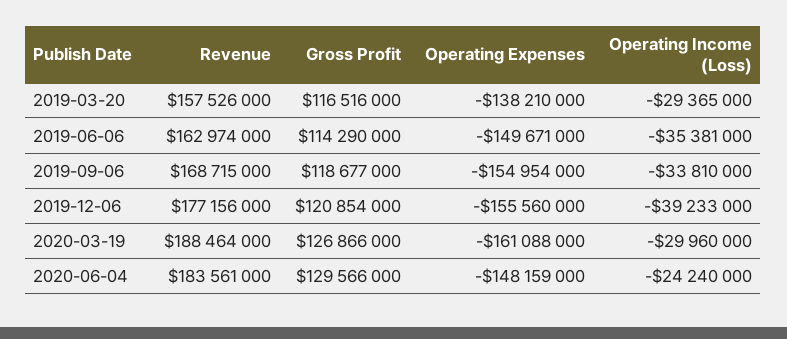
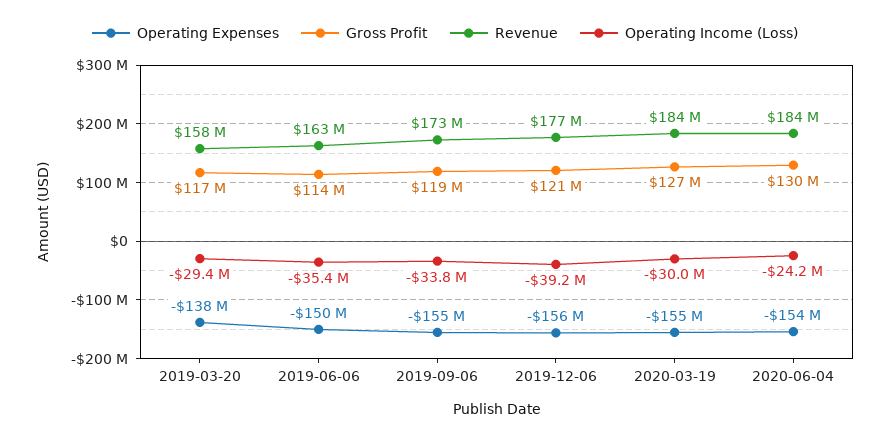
  {
    "Revenue": {
      "2019-03-20": 157526000,
      "2019-06-06": 162974000,
-     "2019-09-06": 168715000,
+     "2019-09-06": 173000000,
      "2019-12-06": 177156000,
-     "2020-03-19": 188464000,
+     "2020-03-19": 184000000,
      "2020-06-04": 183561000
    },
    "Gross Profit": {
      "2019-03-20": 116516000,
      "2019-06-06": 114290000,
      "2019-09-06": 118677000,
      "2019-12-06": 120854000,
      "2020-03-19": 126866000,
      "2020-06-04": 129566000
    },
    "Operating Expenses": {
      "2019-03-20": -138210000,
      "2019-06-06": -149671000,
      "2019-09-06": -154954000,
      "2019-12-06": -155560000,
-     "2020-03-19": -161088000,
+     "2020-03-19": -155000000,
-     "2020-06-04": -148159000
+     "2020-06-04": -154000000
    },
    "Operating Income (Loss)": {
      "2019-03-20": -29365000,
      "2019-06-06": -35381000,
      "2019-09-06": -33810000,
      "2019-12-06": -39233000,
      "2020-03-19": -29960000,
      "2020-06-04": -24240000
    }
  }

